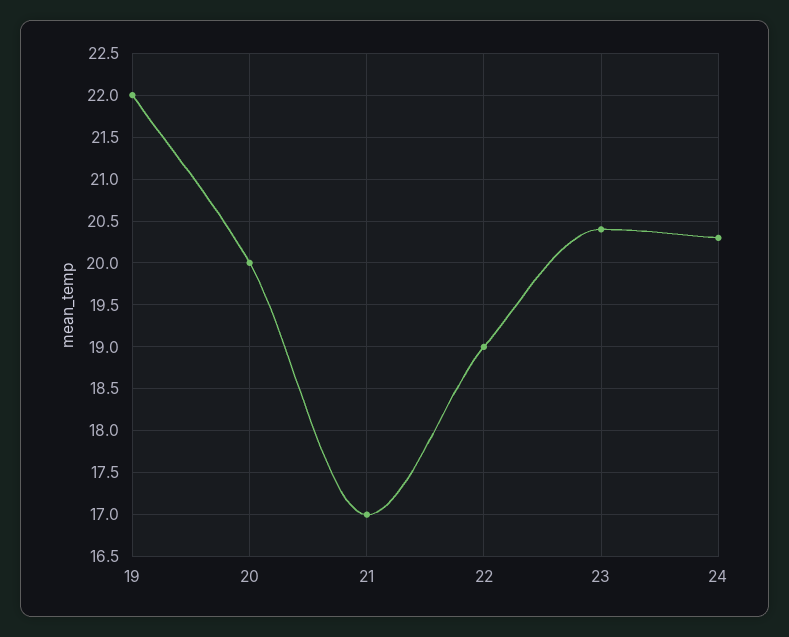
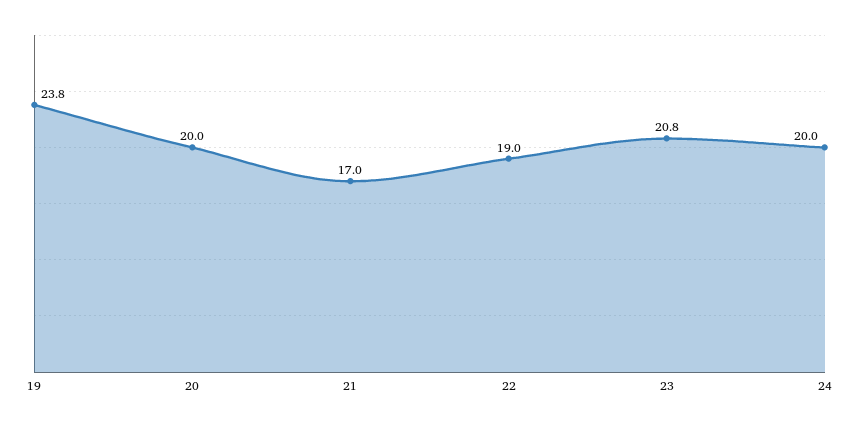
  {
-   "19": 22,
+   "19": 23.8,
    "20": 20,
    "21": 17,
    "22": 19,
-   "23": 20.4,
+   "23": 20.8,
-   "24": 20.3
+   "24": 20
  }

